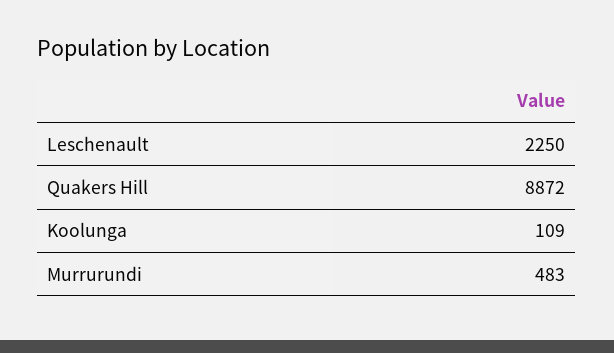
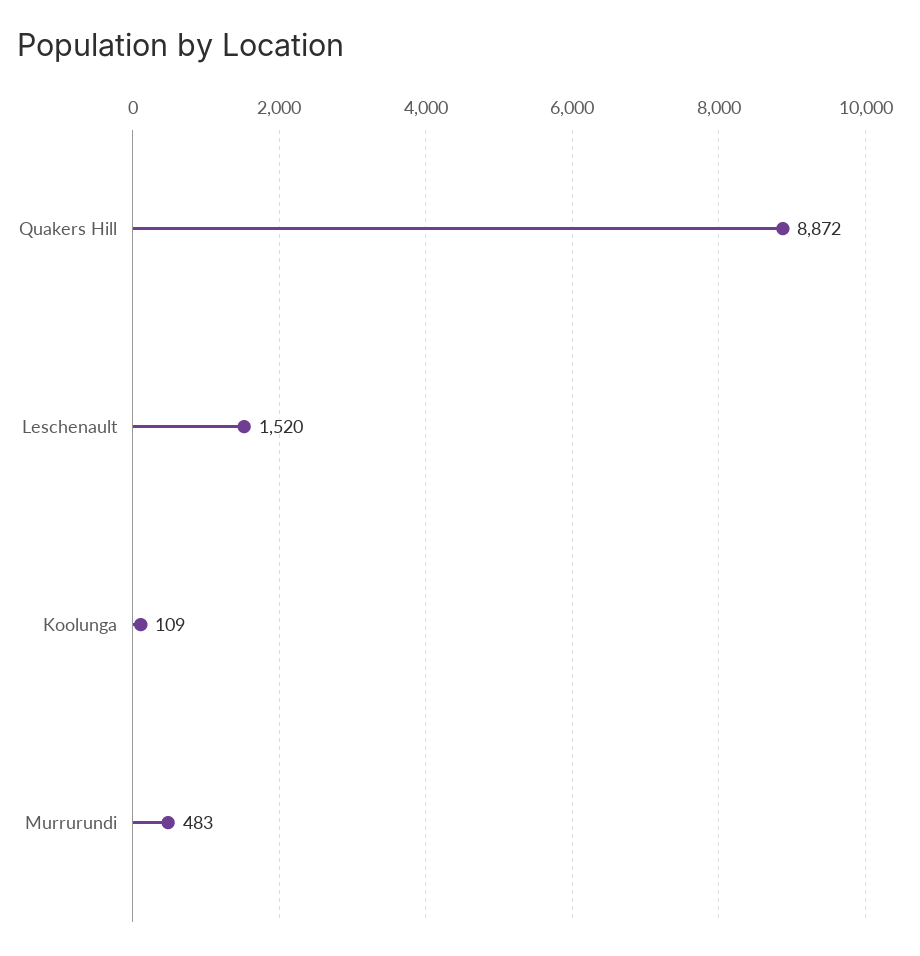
  {
-   "Leschenault": 2250,
+   "Leschenault": 1520,
    "Quakers Hill": 8872,
    "Koolunga": 109,
    "Murrurundi": 483
  }

